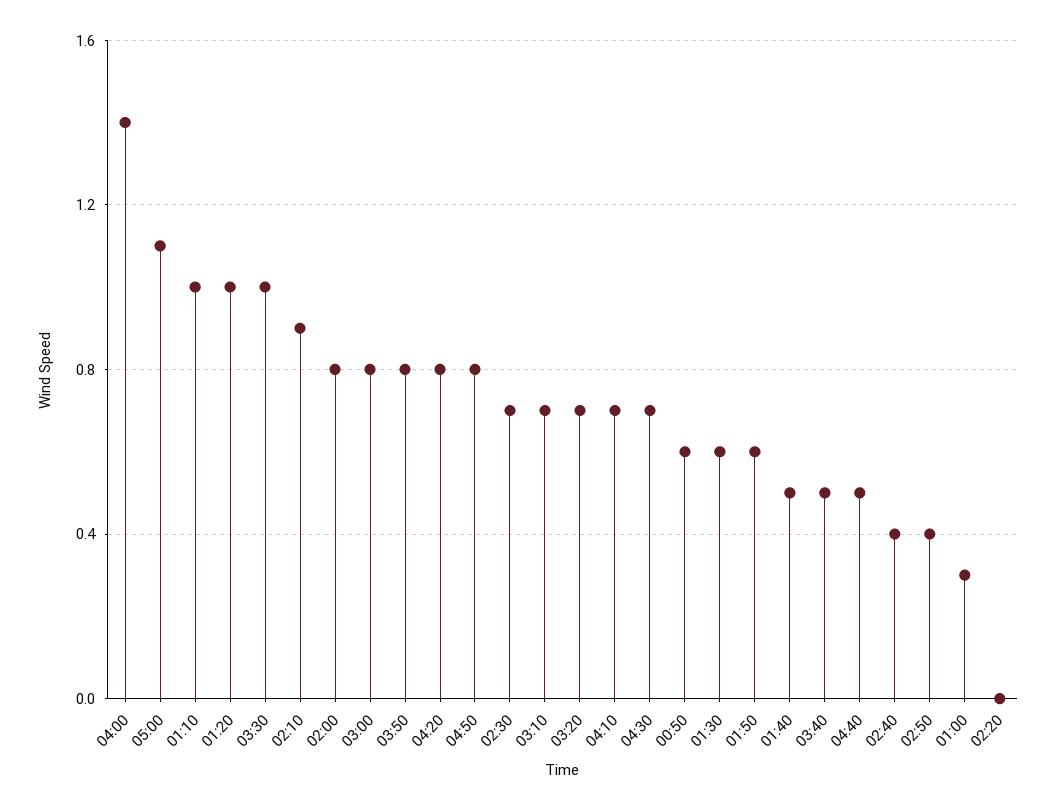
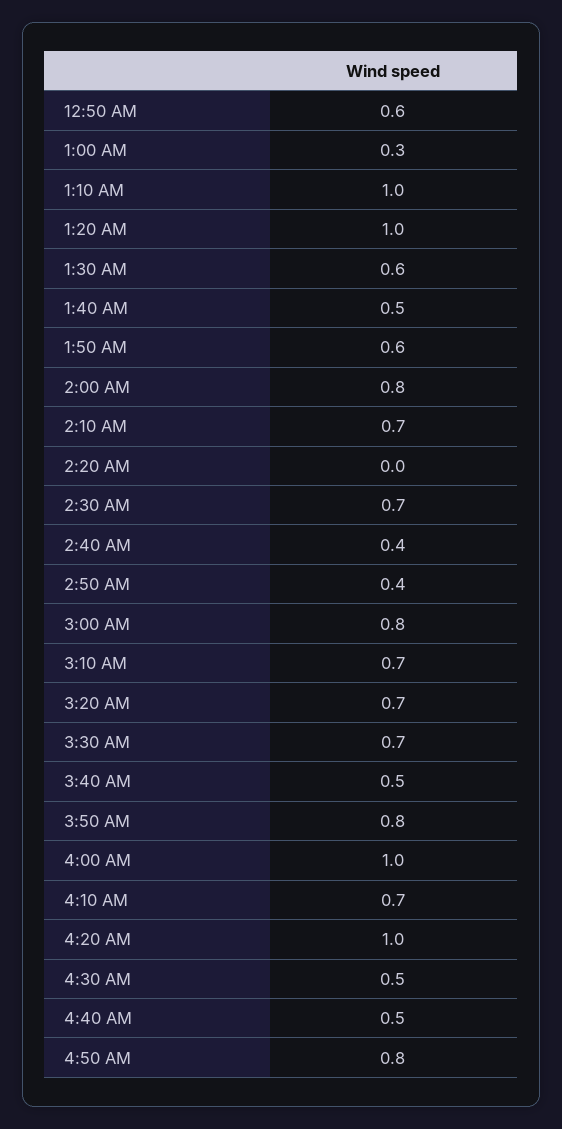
  {
-   "04:00": 1.4,
+   "04:00": 1,
-   "05:00": 1.1,
    "01:10": 1,
    "01:20": 1,
-   "03:30": 1,
+   "03:30": 0.7,
-   "02:10": 0.9,
+   "02:10": 0.7,
    "02:00": 0.8,
    "03:00": 0.8,
    "03:50": 0.8,
-   "04:20": 0.8,
+   "04:20": 1,
    "04:50": 0.8,
    "02:30": 0.7,
    "03:10": 0.7,
    "03:20": 0.7,
    "04:10": 0.7,
-   "04:30": 0.7,
+   "04:30": 0.5,
    "00:50": 0.6,
    "01:30": 0.6,
    "01:50": 0.6,
    "01:40": 0.5,
    "03:40": 0.5,
    "04:40": 0.5,
    "02:40": 0.4,
    "02:50": 0.4,
    "01:00": 0.3,
    "02:20": 0
  }

